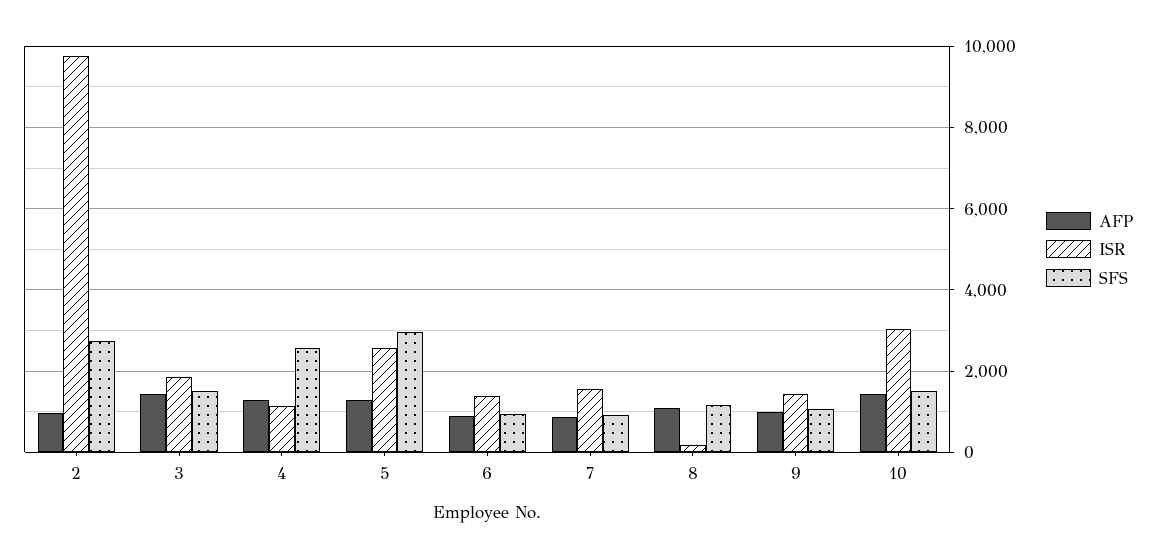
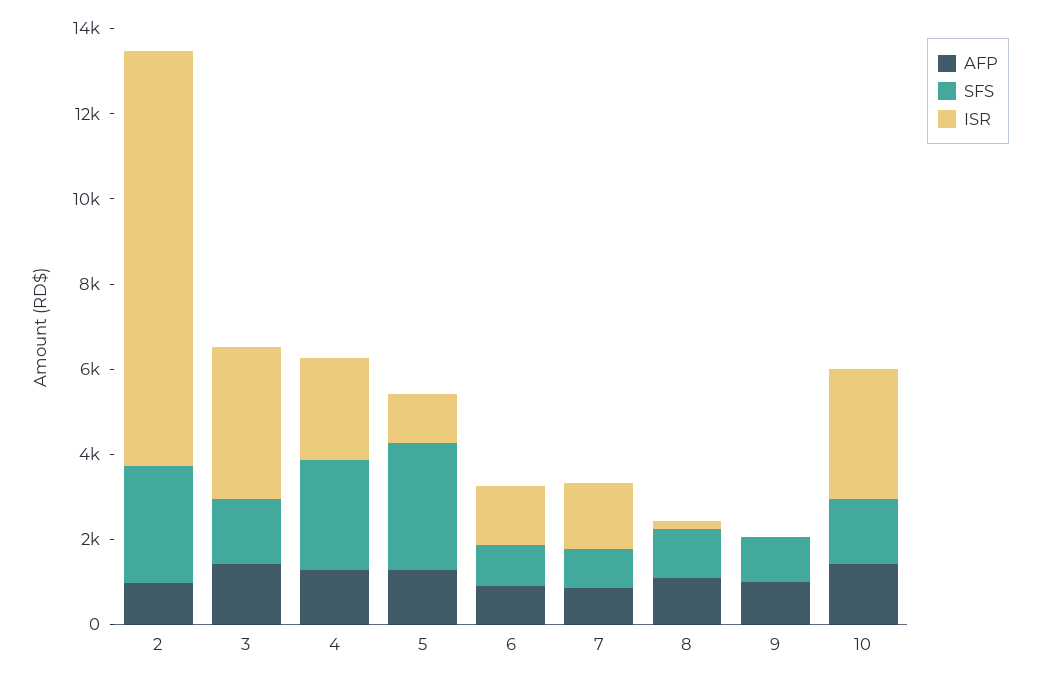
  {
    "AFP": {
      "2": 1000,
      "3": 1400,
      "4": 1200,
      "5": 1200,
      "6": 1000,
      "7": 800,
      "8": 1000,
      "9": 1000,
      "10": 1400
    },
    "ISR": {
      "2": 9800,
-     "3": 1800,
+     "3": 3500,
-     "4": 1200,
+     "4": 2500,
-     "5": 2600,
+     "5": 1000,
      "6": 1400,
      "7": 1600,
      "8": 200,
-     "9": 1400,
+     "9": 0,
      "10": 3000
    },
    "SFS": {
      "2": 2800,
      "3": 1600,
      "4": 2600,
      "5": 3000,
      "6": 1000,
      "7": 1000,
      "8": 1200,
      "9": 1000,
      "10": 1600
    }
  }

